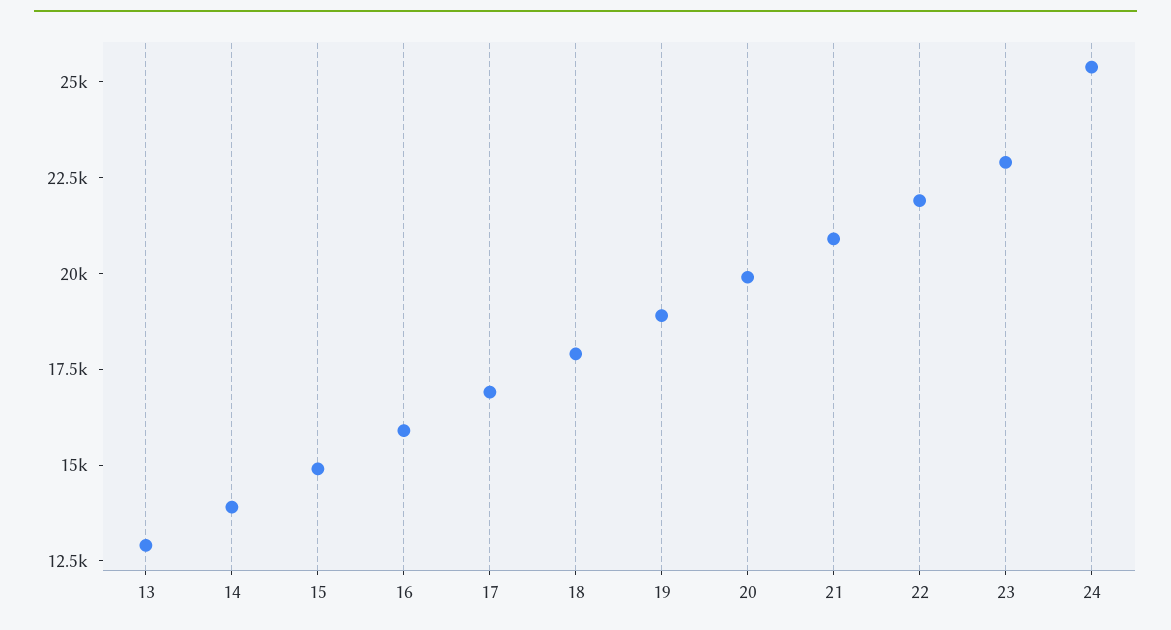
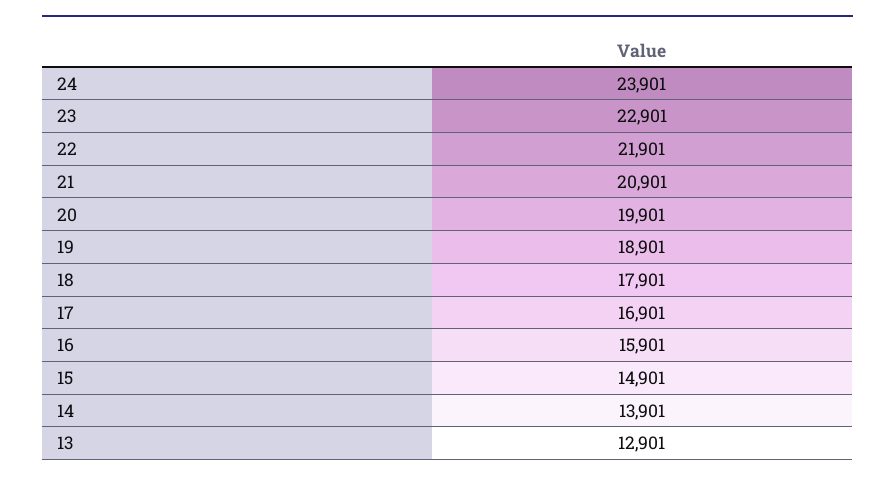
  {
    "13": 12901,
    "14": 13901,
    "15": 14901,
    "16": 15901,
    "17": 16901,
    "18": 17901,
    "19": 18901,
    "20": 19901,
    "21": 20901,
    "22": 21901,
    "23": 22901,
-   "24": 25500
+   "24": 23901
  }

